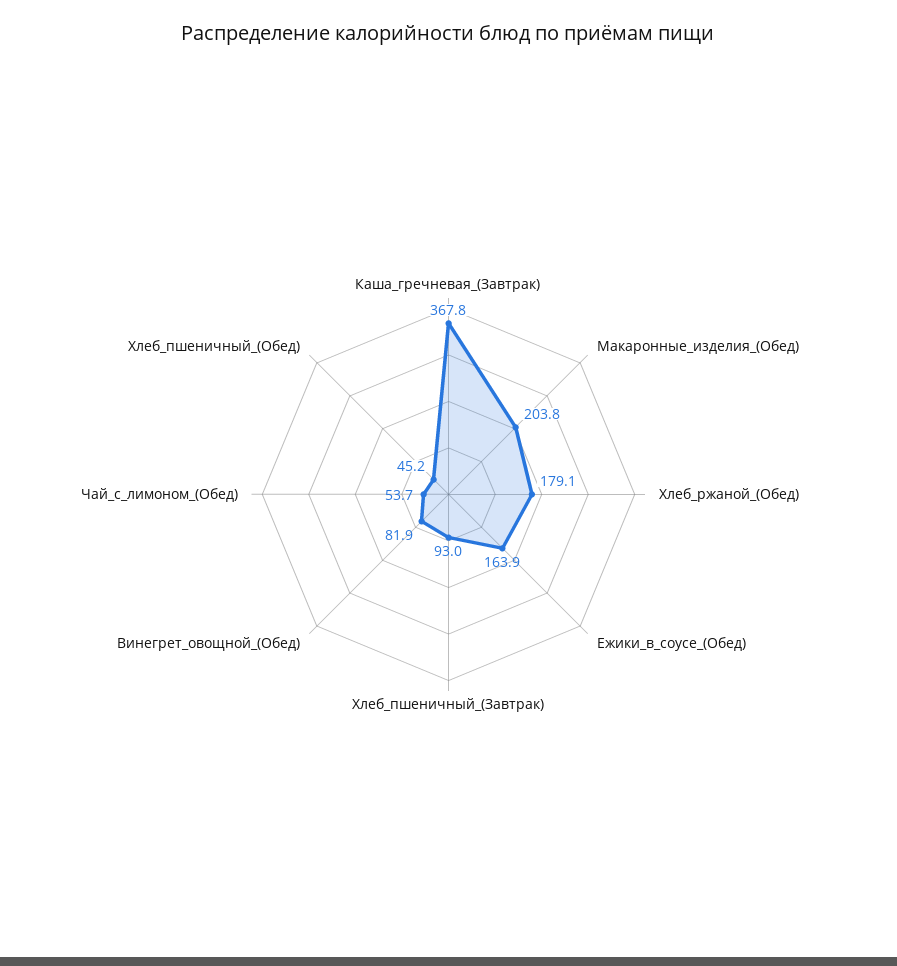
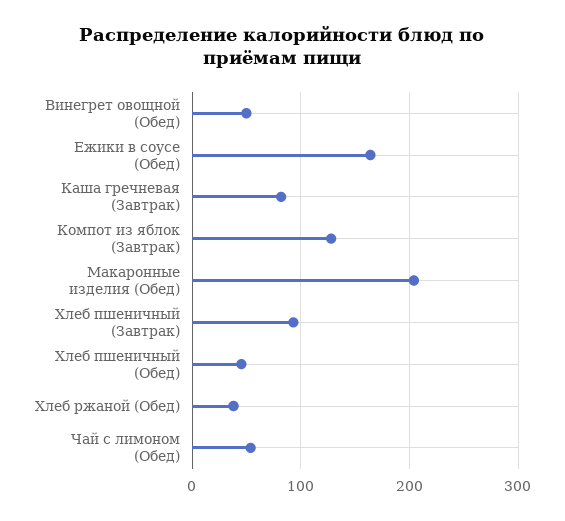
  {
-   "Каша_гречневая_(Завтрак)": 367.8,
+   "Каша_гречневая_(Завтрак)": 80,
    "Макаронные_изделия_(Обед)": 203.8,
-   "Хлеб_ржаной_(Обед)": 179.1,
+   "Хлеб_ржаной_(Обед)": 40,
    "Ежики_в_соусе_(Обед)": 163.9,
    "Хлеб_пшеничный_(Завтрак)": 93,
-   "Винегрет_овощной_(Обед)": 81.9,
+   "Винегрет_овощной_(Обед)": 50,
    "Чай_с_лимоном_(Обед)": 53.7,
-   "Хлеб_пшеничный_(Обед)": 45.2
+   "Хлеб_пшеничный_(Обед)": 45.2,
+   "Компот из яблок (Завтрак)": 130
  }

